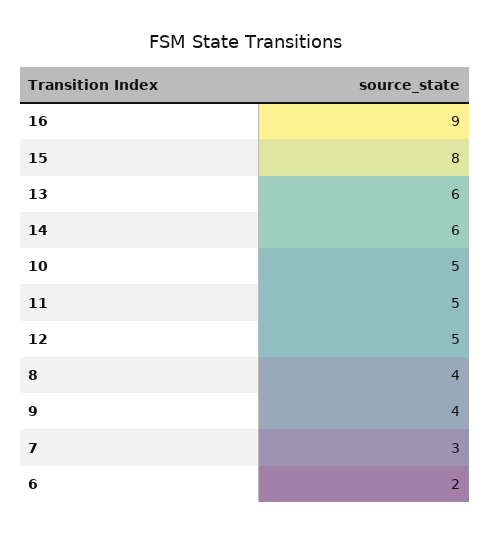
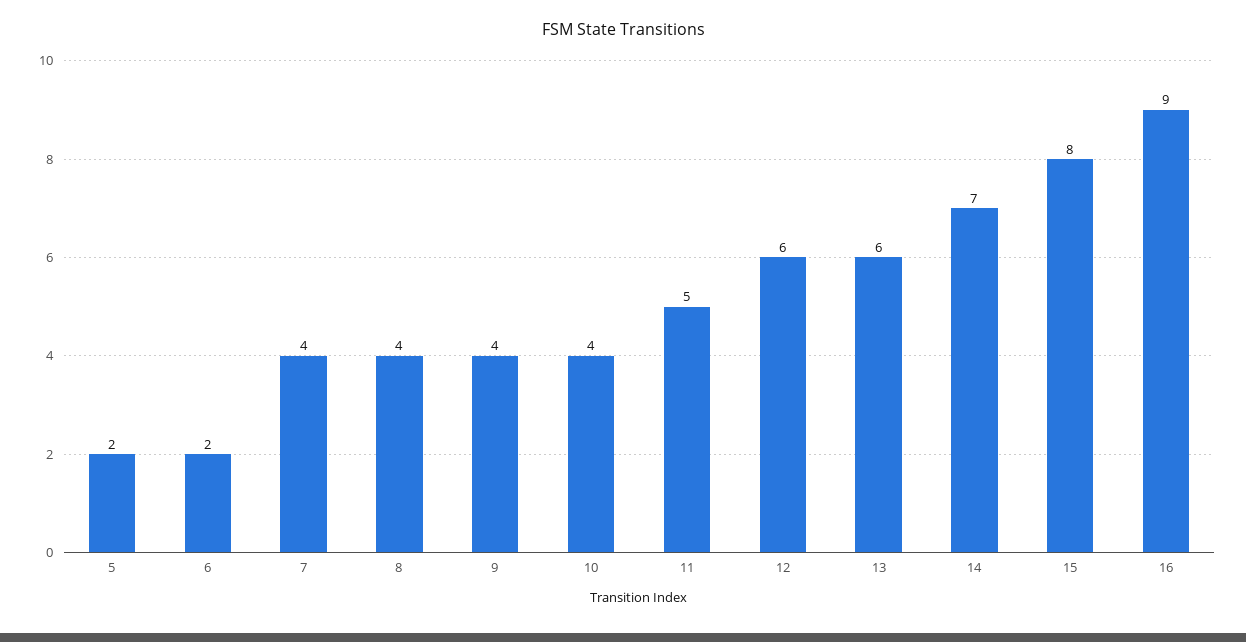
  {
    "16": 9,
    "15": 8,
    "13": 6,
-   "14": 6,
+   "14": 7,
-   "10": 5,
+   "10": 4,
    "11": 5,
-   "12": 5,
+   "12": 6,
    "8": 4,
    "9": 4,
-   "7": 3,
+   "7": 4,
-   "6": 2
+   "6": 2,
+   "5": 2
  }

